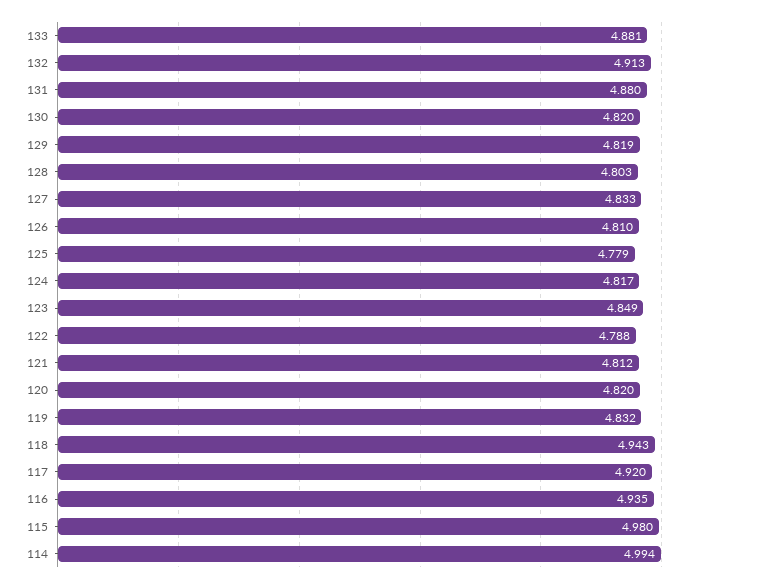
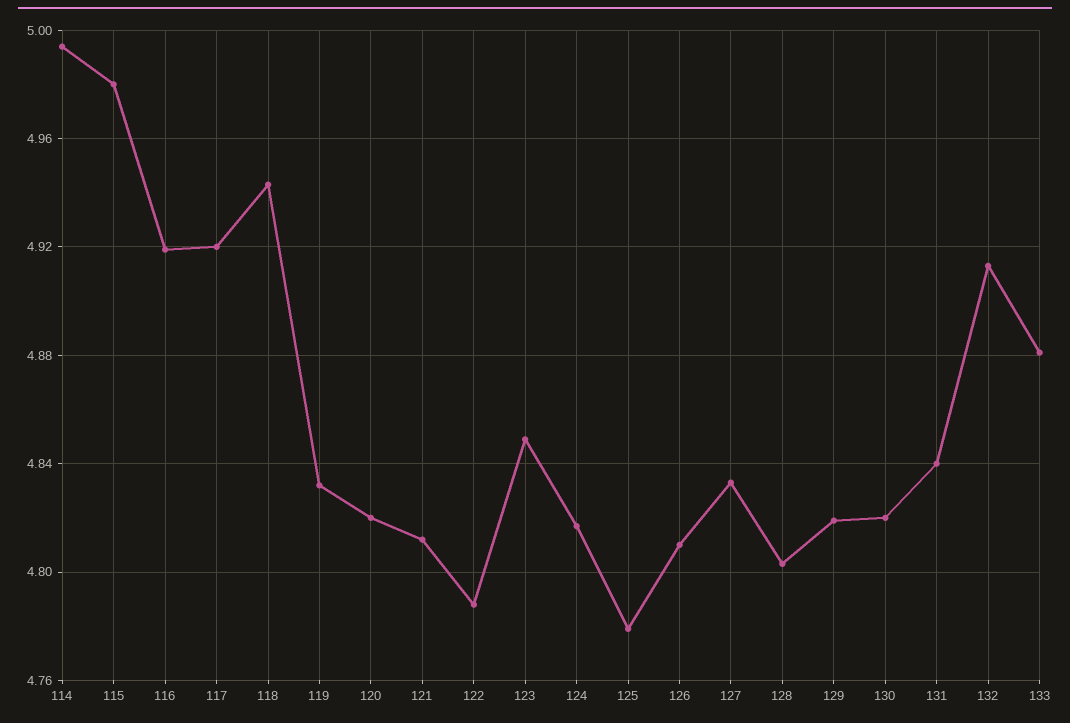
  {
    "133": 4.881,
    "132": 4.913,
-   "131": 4.88,
+   "131": 4.84,
    "130": 4.82,
    "129": 4.819,
    "128": 4.803,
    "127": 4.833,
    "126": 4.81,
    "125": 4.779,
    "124": 4.817,
    "123": 4.849,
    "122": 4.788,
    "121": 4.812,
    "120": 4.82,
    "119": 4.832,
    "118": 4.943,
    "117": 4.92,
-   "116": 4.935,
+   "116": 4.92,
    "115": 4.98,
    "114": 4.994
  }

